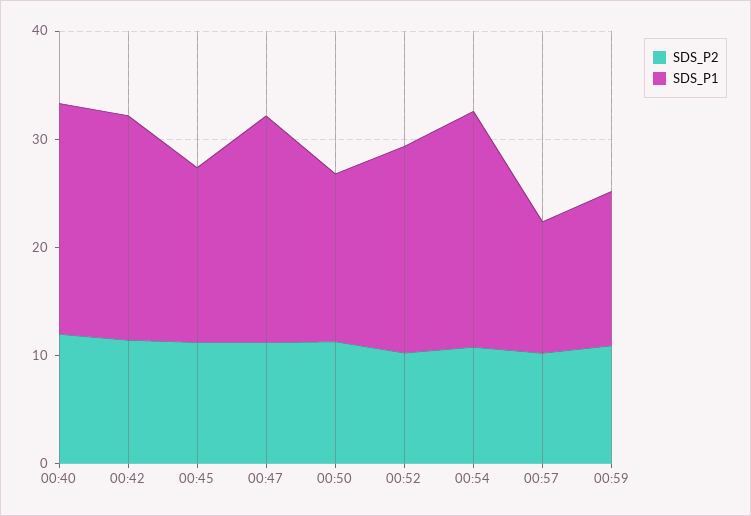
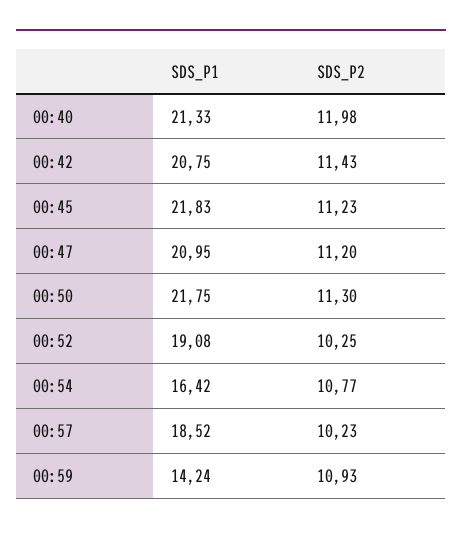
  {
    "SDS_P2": {
      "00:40": 11.98,
      "00:42": 11.43,
      "00:45": 11.23,
      "00:47": 11.2,
      "00:50": 11.3,
      "00:52": 10.25,
      "00:54": 10.77,
      "00:57": 10.23,
      "00:59": 10.93
    },
    "SDS_P1": {
      "00:40": 21.33,
      "00:42": 20.75,
-     "00:45": 16,
+     "00:45": 21.83,
      "00:47": 20.95,
-     "00:50": 16,
+     "00:50": 21.75,
      "00:52": 19.08,
-     "00:54": 22,
+     "00:54": 16.42,
-     "00:57": 12,
+     "00:57": 18.52,
      "00:59": 14.24
    }
  }

